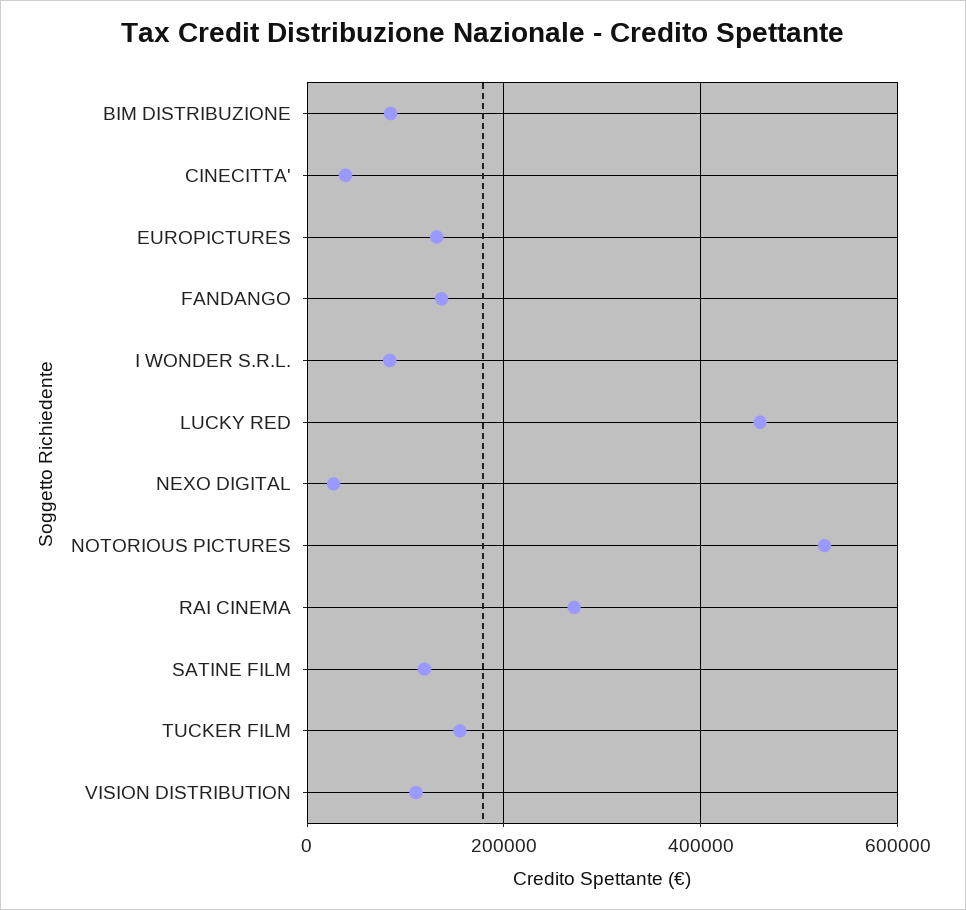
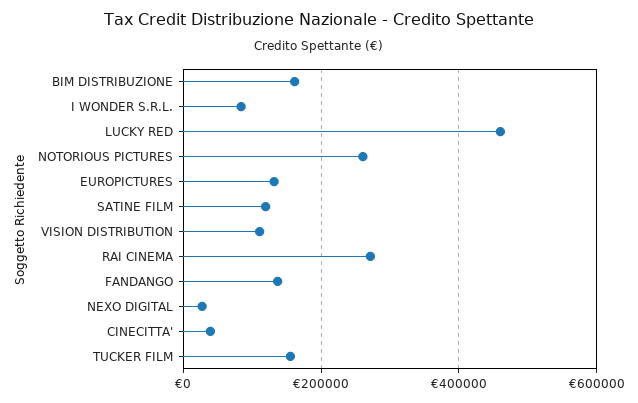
  {
-   "BIM DISTRIBUZIONE": 80000,
+   "BIM DISTRIBUZIONE": 160000,
    "CINECITTA'": 40000,
    "EUROPICTURES": 140000,
    "FANDANGO": 140000,
    "I WONDER S.R.L.": 80000,
    "LUCKY RED": 460000,
    "NEXO DIGITAL": 20000,
-   "NOTORIOUS PICTURES": 520000,
+   "NOTORIOUS PICTURES": 260000,
    "RAI CINEMA": 280000,
    "SATINE FILM": 120000,
    "TUCKER FILM": 160000,
    "VISION DISTRIBUTION": 120000
  }

